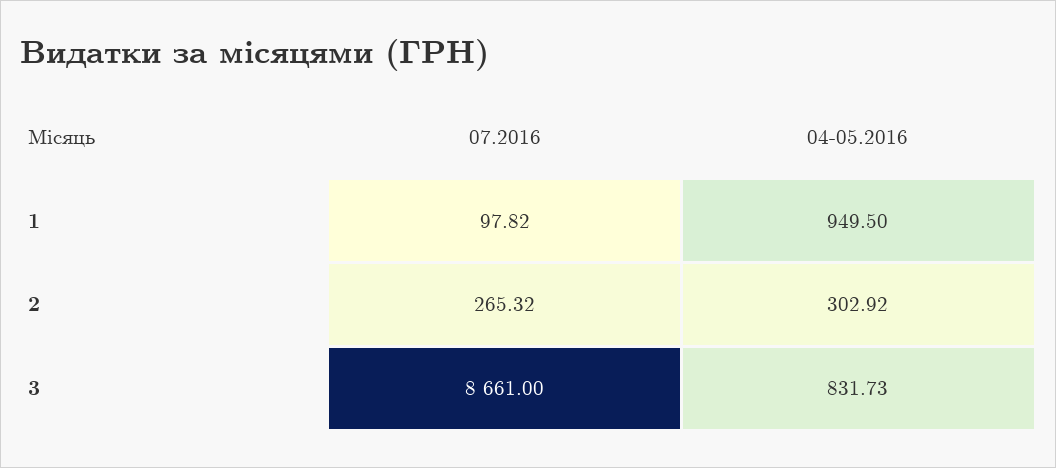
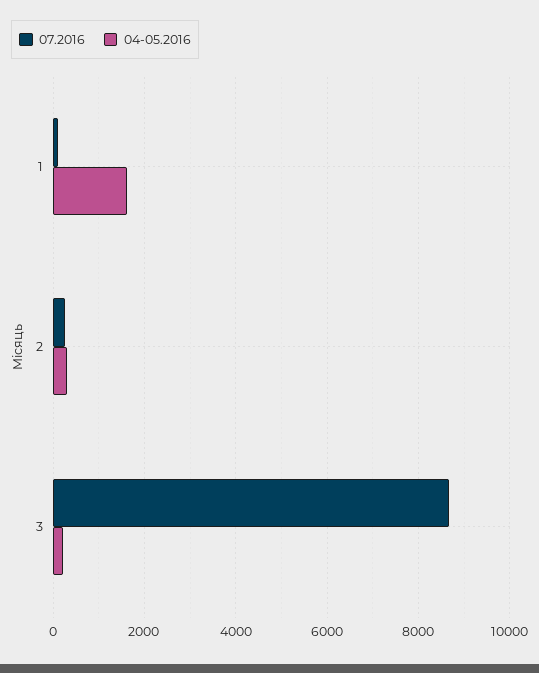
  {
    "07.2016": {
      "1": 97.82,
      "2": 265.32,
      "3": 8661
    },
    "04-05.2016": {
-     "1": 949.5,
+     "1": 1600,
      "2": 302.92,
-     "3": 831.73
+     "3": 200
    }
  }

